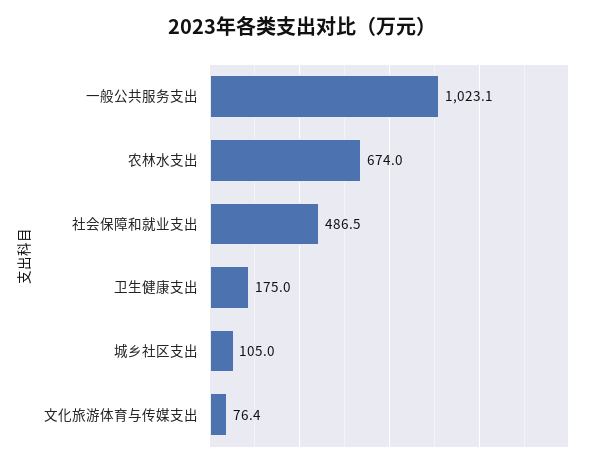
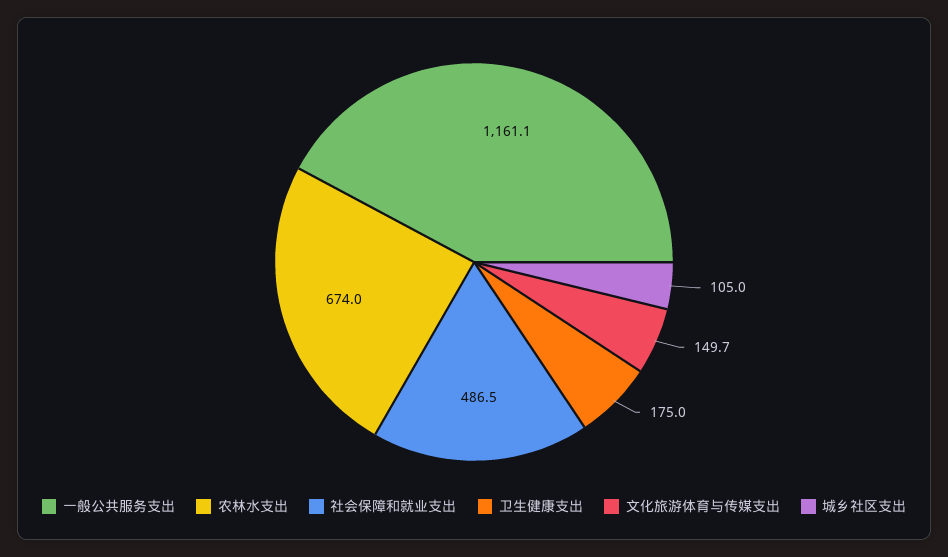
  {
-   "一般公共服务支出": 1023.1,
+   "一般公共服务支出": 1161.1,
    "农林水支出": 674,
    "社会保障和就业支出": 486.5,
    "卫生健康支出": 175,
    "城乡社区支出": 105,
-   "文化旅游体育与传媒支出": 76.4
+   "文化旅游体育与传媒支出": 149.7
  }

